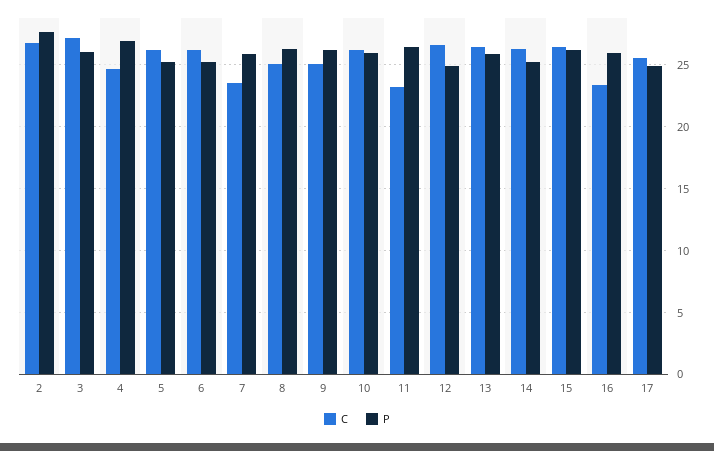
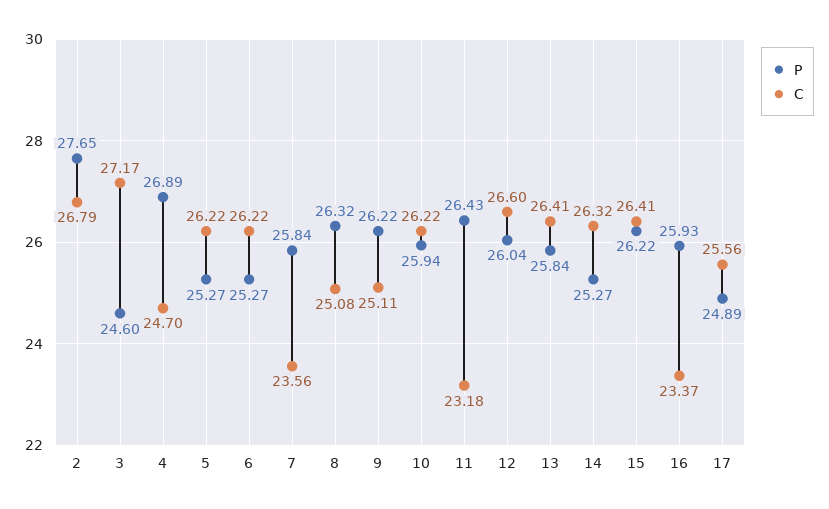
  {
    "C": {
      "2": 26.79,
      "3": 27.17,
      "4": 24.7,
      "5": 26.22,
      "6": 26.22,
      "7": 23.56,
      "8": 25.08,
      "9": 25.11,
      "10": 26.22,
      "11": 23.18,
      "12": 26.6,
      "13": 26.41,
      "14": 26.32,
      "15": 26.41,
      "16": 23.37,
      "17": 25.56
    },
    "P": {
      "2": 27.65,
-     "3": 26,
+     "3": 24.6,
      "4": 26.89,
      "5": 25.27,
      "6": 25.27,
      "7": 25.84,
      "8": 26.32,
      "9": 26.22,
      "10": 25.94,
      "11": 26.43,
-     "12": 25,
+     "12": 26.04,
      "13": 25.84,
      "14": 25.27,
      "15": 26.22,
      "16": 25.93,
      "17": 24.89
    }
  }

